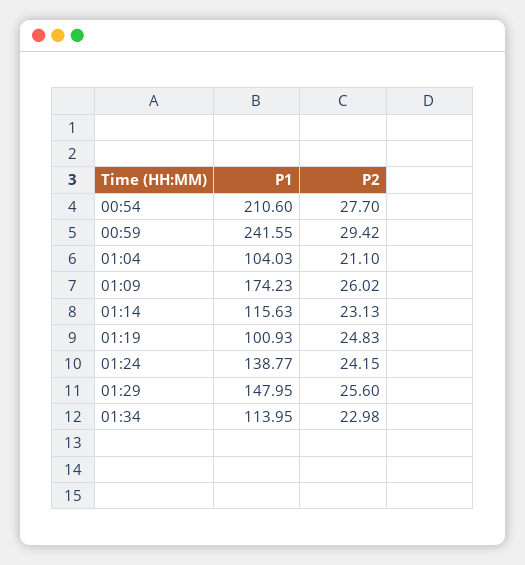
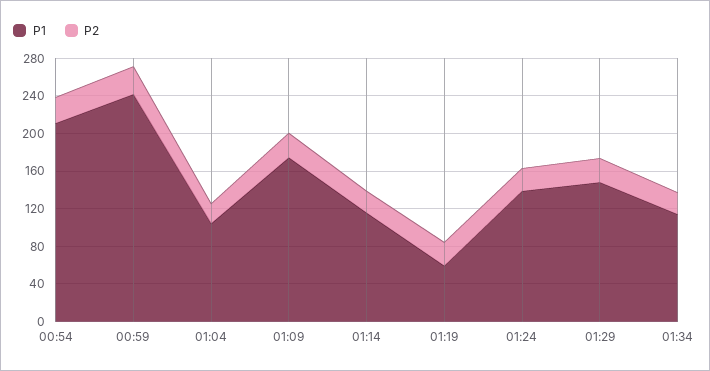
  {
    "P1": {
      "00:54": 210.6,
      "00:59": 241.55,
      "01:04": 104.03,
      "01:09": 174.23,
      "01:14": 115.63,
-     "01:19": 100.93,
+     "01:19": 60,
      "01:24": 138.77,
      "01:29": 147.95,
      "01:34": 113.95
    },
    "P2": {
      "00:54": 27.7,
      "00:59": 29.42,
      "01:04": 21.1,
      "01:09": 26.02,
      "01:14": 23.13,
      "01:19": 24.83,
      "01:24": 24.15,
      "01:29": 25.6,
      "01:34": 22.98
    }
  }

